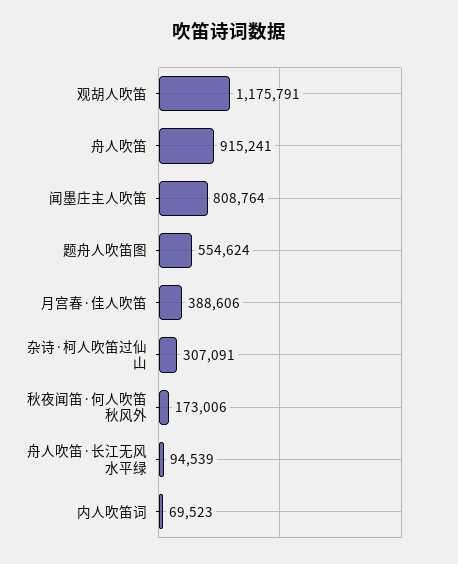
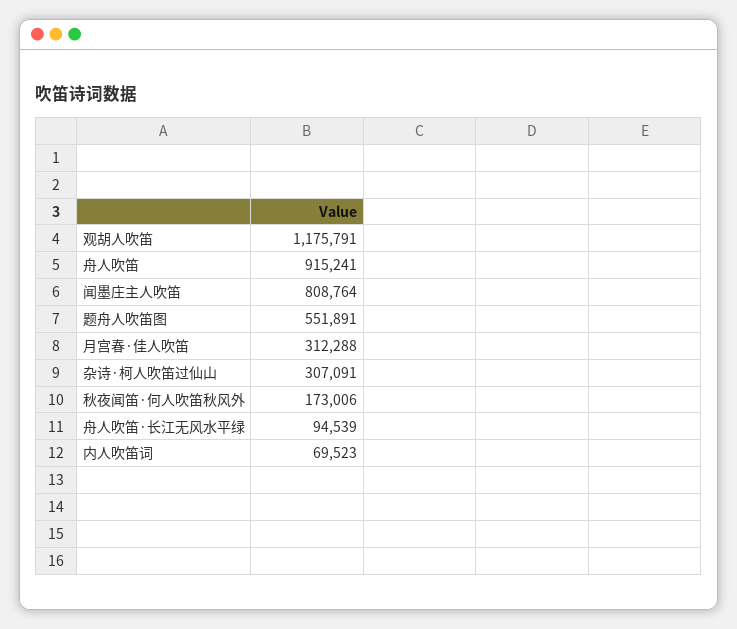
  {
    "观胡人吹笛": 1175791,
    "舟人吹笛": 915241,
    "闻墨庄主人吹笛": 808764,
-   "题舟人吹笛图": 554624,
+   "题舟人吹笛图": 551891,
-   "月宫春·佳人吹笛": 388606,
+   "月宫春·佳人吹笛": 312288,
    "杂诗·柯人吹笛过仙山": 307091,
    "秋夜闻笛·何人吹笛秋风外": 173006,
    "舟人吹笛·长江无风水平绿": 94539,
    "内人吹笛词": 69523
  }

